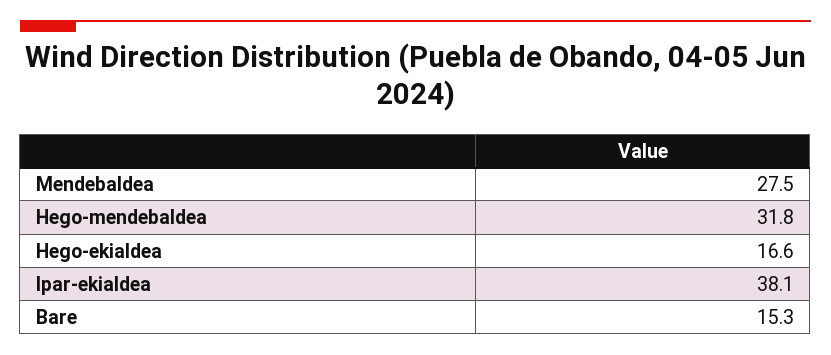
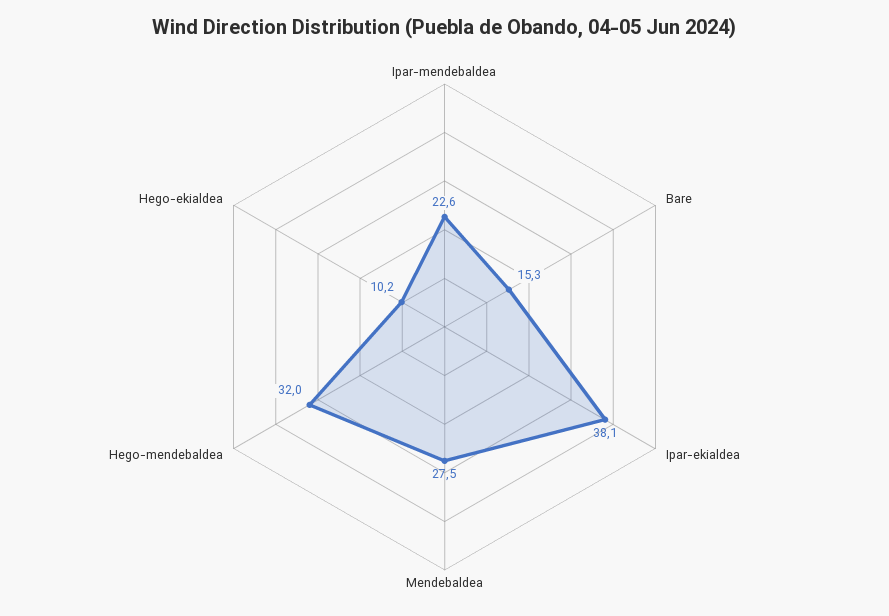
  {
    "Mendebaldea": 27.5,
-   "Hego-mendebaldea": 31.8,
+   "Hego-mendebaldea": 32,
-   "Hego-ekialdea": 16.6,
+   "Hego-ekialdea": 10.2,
    "Ipar-ekialdea": 38.1,
-   "Bare": 15.3
+   "Bare": 15.3,
+   "Ipar-mendebaldea": 22.6
  }

